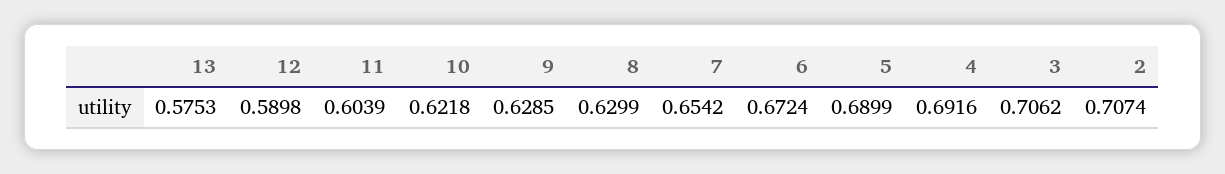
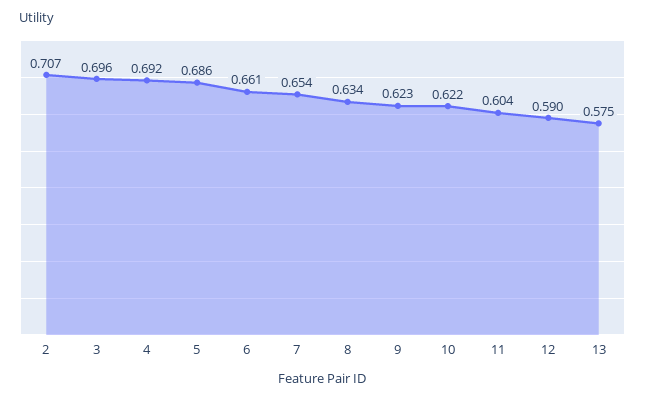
  {
    "13": 0.5753,
    "12": 0.5898,
    "11": 0.6039,
    "10": 0.6218,
-   "9": 0.6285,
+   "9": 0.623,
-   "8": 0.6299,
+   "8": 0.634,
    "7": 0.6542,
-   "6": 0.6724,
+   "6": 0.661,
-   "5": 0.6899,
+   "5": 0.686,
    "4": 0.6916,
-   "3": 0.7062,
+   "3": 0.696,
    "2": 0.7074
  }

